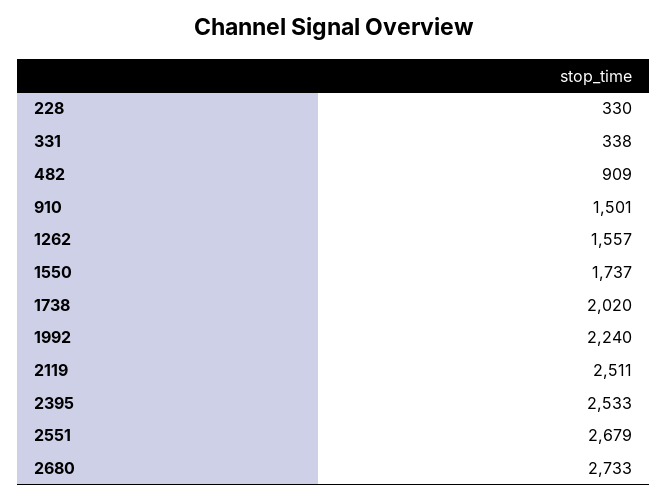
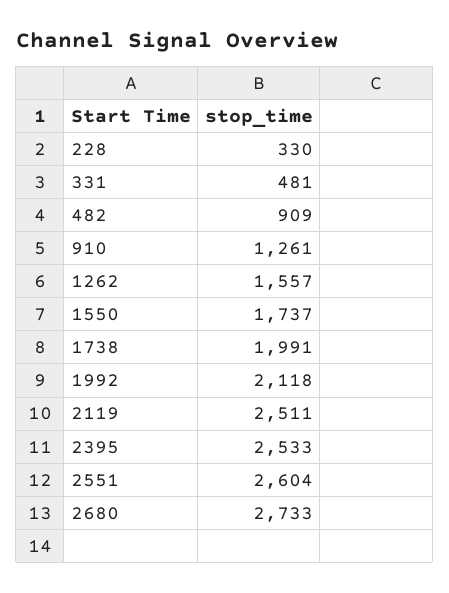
  {
    "228": 330,
-   "331": 338,
+   "331": 481,
    "482": 909,
-   "910": 1501,
+   "910": 1261,
    "1262": 1557,
    "1550": 1737,
-   "1738": 2020,
+   "1738": 1991,
-   "1992": 2240,
+   "1992": 2118,
    "2119": 2511,
    "2395": 2533,
-   "2551": 2679,
+   "2551": 2604,
    "2680": 2733
  }

